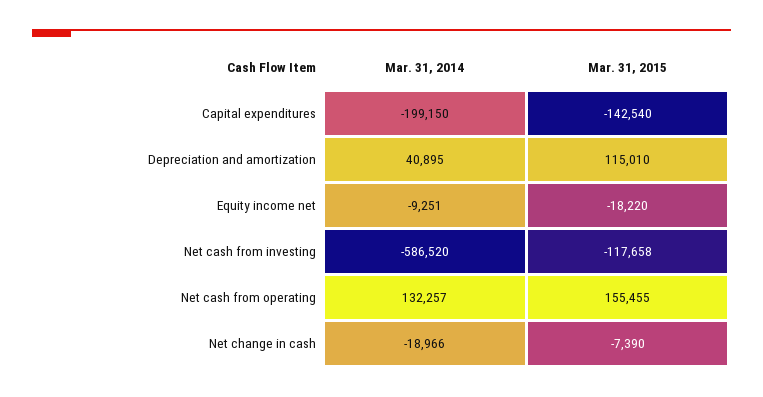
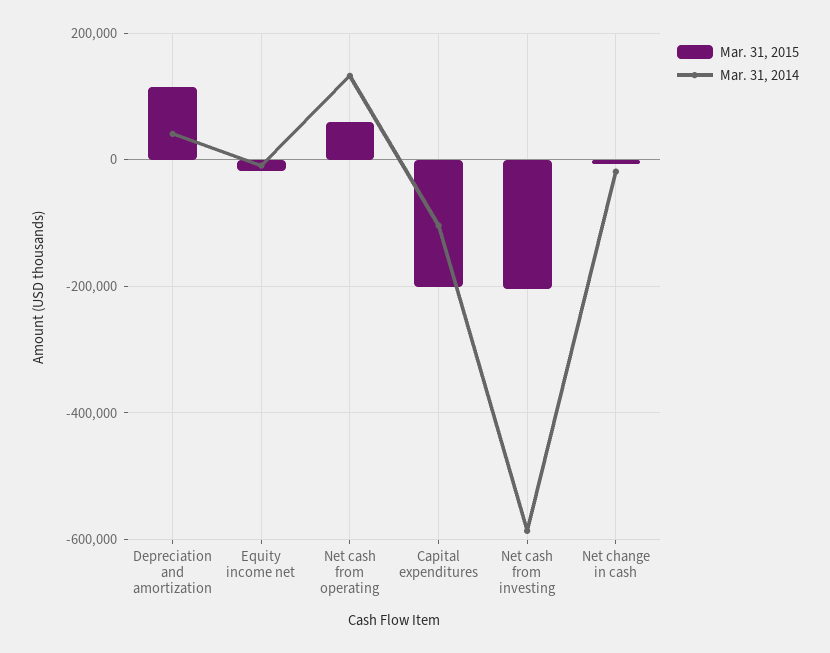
  {
    "Mar. 31, 2014": {
-     "Capital expenditures": -199150,
+     "Capital expenditures": -100000,
      "Depreciation and amortization": 40895,
      "Equity income net": -9251,
      "Net cash from investing": -586520,
      "Net cash from operating": 132257,
      "Net change in cash": -18966
    },
    "Mar. 31, 2015": {
-     "Capital expenditures": -142540,
+     "Capital expenditures": -200000,
      "Depreciation and amortization": 115010,
      "Equity income net": -18220,
-     "Net cash from investing": -117658,
+     "Net cash from investing": -200000,
-     "Net cash from operating": 155455,
+     "Net cash from operating": 60000,
      "Net change in cash": -7390
    }
  }

